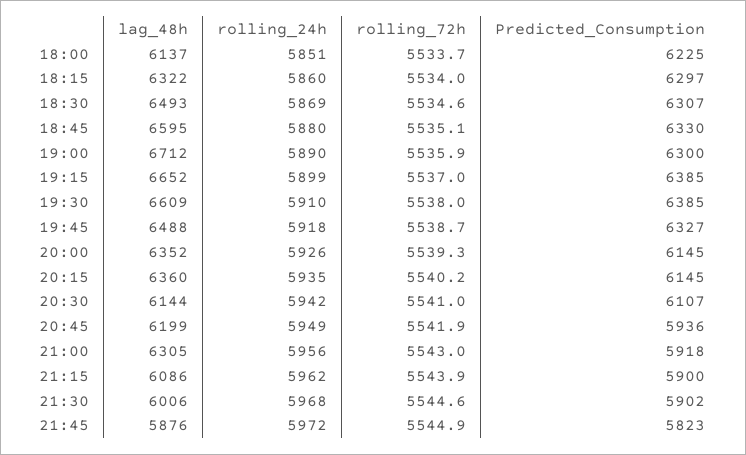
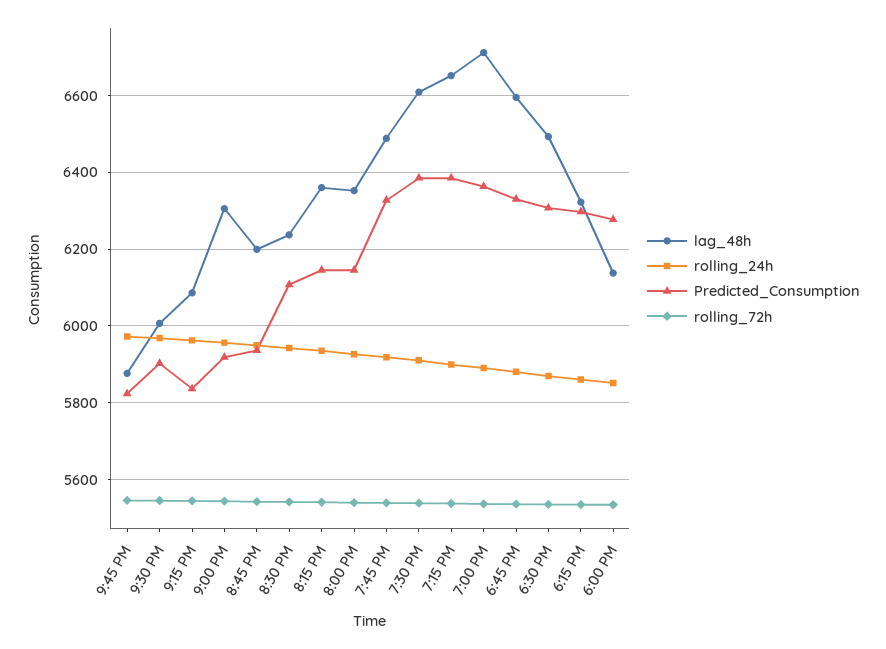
  {
    "lag_48h": {
      "18:00": 6137,
      "18:15": 6322,
      "18:30": 6493,
      "18:45": 6595,
      "19:00": 6712,
      "19:15": 6652,
      "19:30": 6609,
      "19:45": 6488,
      "20:00": 6352,
      "20:15": 6360,
-     "20:30": 6144,
+     "20:30": 6240,
      "20:45": 6199,
      "21:00": 6305,
      "21:15": 6086,
      "21:30": 6006,
      "21:45": 5876
    },
    "rolling_24h": {
      "18:00": 5851,
      "18:15": 5860,
      "18:30": 5869,
      "18:45": 5880,
      "19:00": 5890,
      "19:15": 5899,
      "19:30": 5910,
      "19:45": 5918,
      "20:00": 5926,
      "20:15": 5935,
      "20:30": 5942,
      "20:45": 5949,
      "21:00": 5956,
      "21:15": 5962,
      "21:30": 5968,
      "21:45": 5972
    },
    "rolling_72h": {
      "18:00": 5533.7,
      "18:15": 5534,
      "18:30": 5534.6,
      "18:45": 5535.1,
      "19:00": 5535.9,
      "19:15": 5537,
      "19:30": 5538,
      "19:45": 5538.7,
      "20:00": 5539.3,
      "20:15": 5540.2,
      "20:30": 5541,
      "20:45": 5541.9,
      "21:00": 5543,
      "21:15": 5543.9,
      "21:30": 5544.6,
      "21:45": 5544.9
    },
    "Predicted_Consumption": {
-     "18:00": 6225,
+     "18:00": 6280,
      "18:15": 6297,
      "18:30": 6307,
      "18:45": 6330,
-     "19:00": 6300,
+     "19:00": 6360,
      "19:15": 6385,
      "19:30": 6385,
      "19:45": 6327,
      "20:00": 6145,
      "20:15": 6145,
      "20:30": 6107,
      "20:45": 5936,
      "21:00": 5918,
-     "21:15": 5900,
+     "21:15": 5840,
      "21:30": 5902,
      "21:45": 5823
    }
  }

